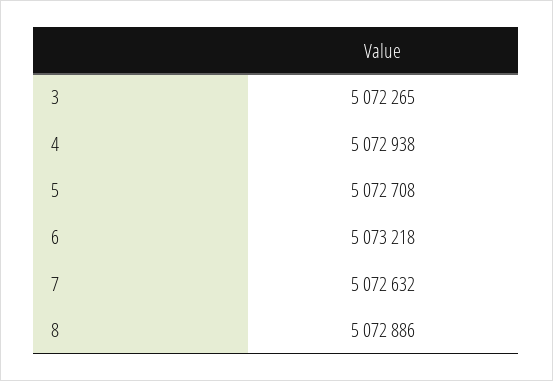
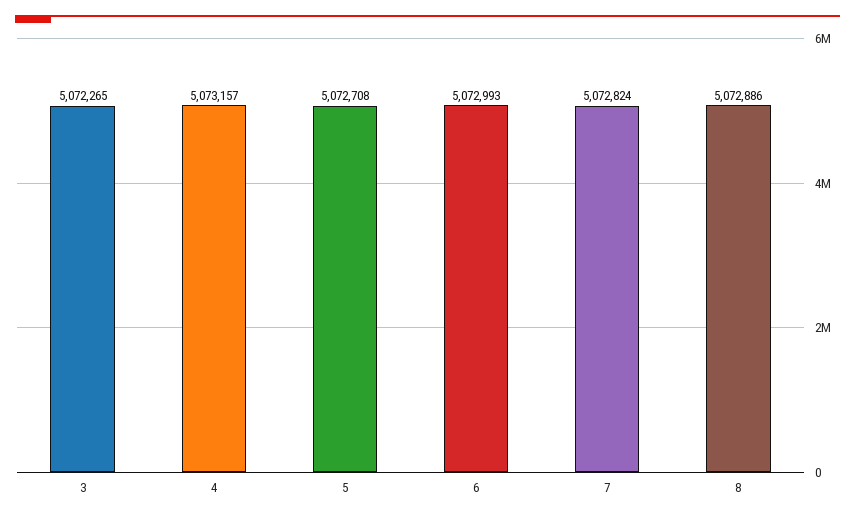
  {
    "3": 5072265,
-   "4": 5072938,
+   "4": 5073157,
    "5": 5072708,
-   "6": 5073218,
+   "6": 5072993,
-   "7": 5072632,
+   "7": 5072824,
    "8": 5072886
  }

